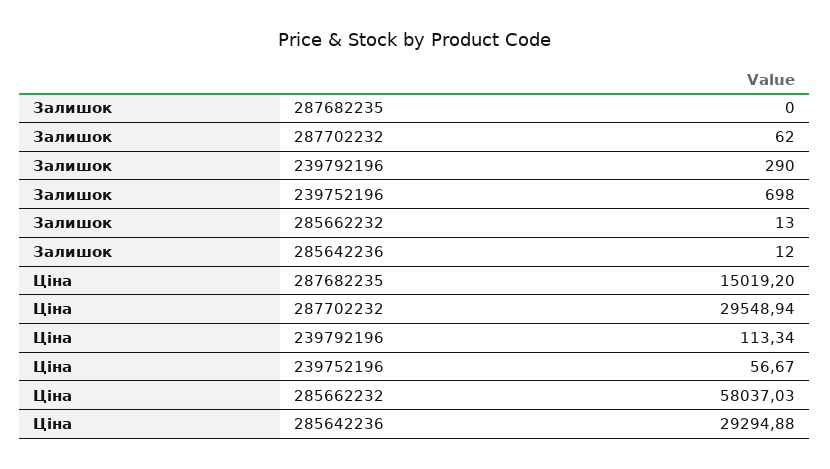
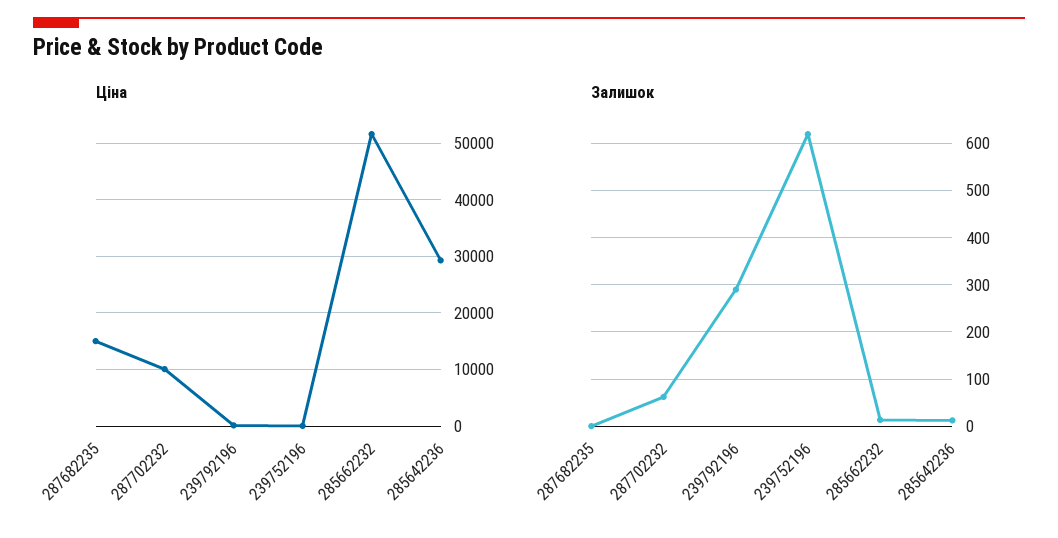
  {
    "Залишок": {
      "287682235": 0,
      "287702232": 62,
      "239792196": 290,
-     "239752196": 698,
+     "239752196": 620,
      "285662232": 13,
      "285642236": 12
    },
    "Ціна": {
      "287682235": 15019.2,
-     "287702232": 29548.94,
+     "287702232": 10000,
      "239792196": 113.34,
      "239752196": 56.67,
-     "285662232": 58037.03,
+     "285662232": 52000,
      "285642236": 29294.88
    }
  }

